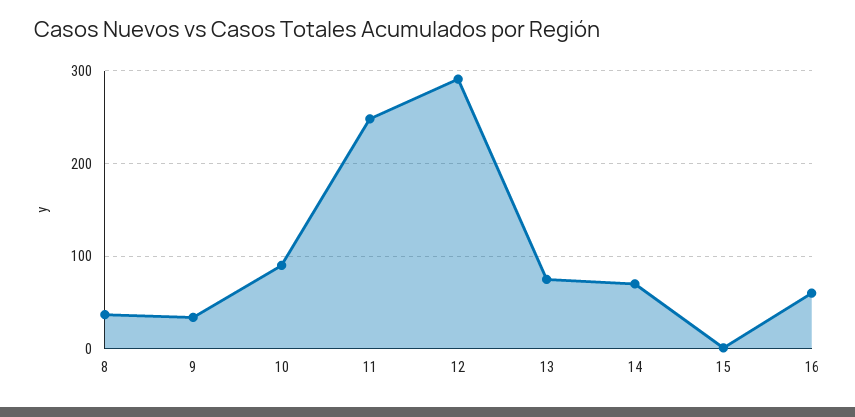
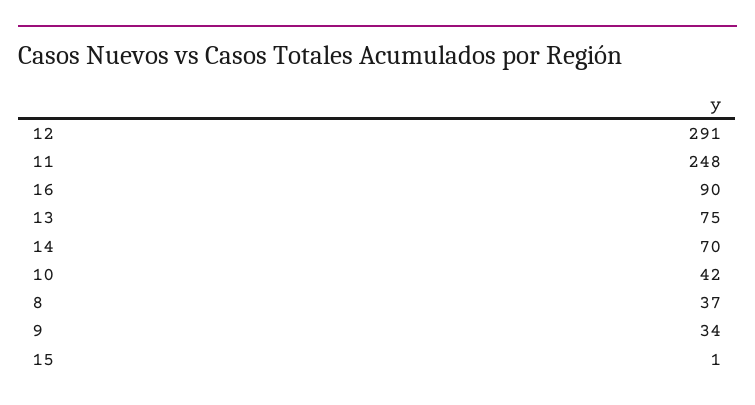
  {
    "8": 37,
    "9": 34,
-   "10": 90,
+   "10": 42,
    "11": 248,
    "12": 291,
    "13": 75,
    "14": 70,
    "15": 1,
-   "16": 60
+   "16": 90
  }

